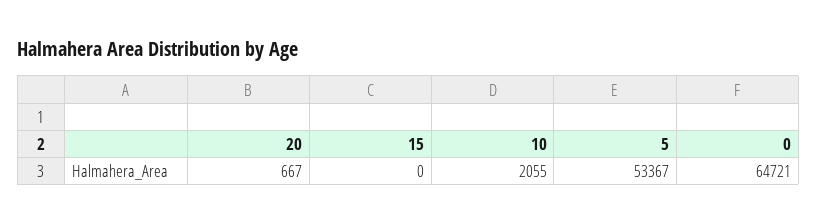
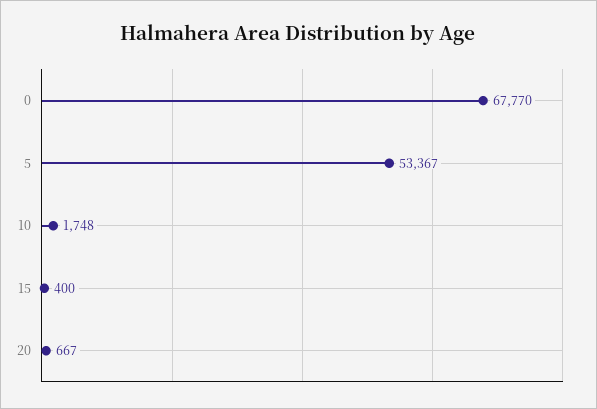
  {
    "20": 667,
-   "15": 0,
+   "15": 400,
-   "10": 2055,
+   "10": 1748,
    "5": 53367,
-   "0": 64721
+   "0": 67770
  }

